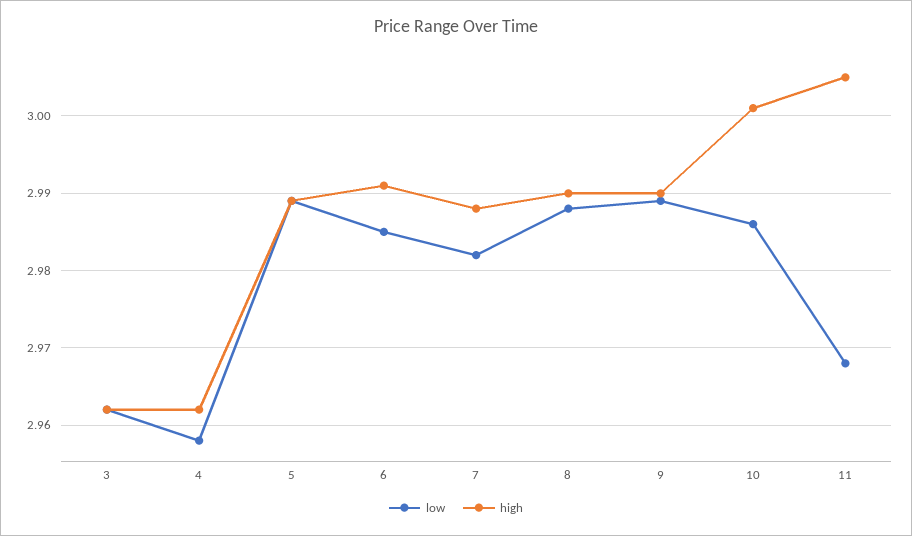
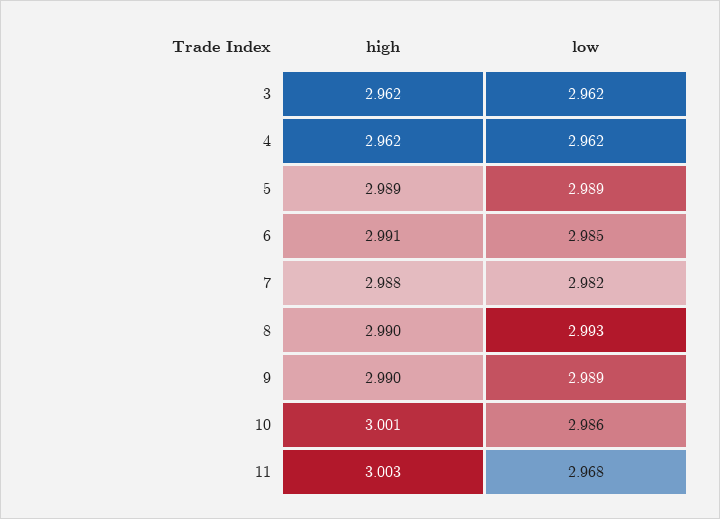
  {
    "low": {
      "3": 2.962,
-     "4": 2.958,
+     "4": 2.962,
      "5": 2.989,
      "6": 2.985,
      "7": 2.982,
-     "8": 2.988,
+     "8": 2.993,
      "9": 2.989,
      "10": 2.986,
      "11": 2.968
    },
    "high": {
      "3": 2.962,
      "4": 2.962,
      "5": 2.989,
      "6": 2.991,
      "7": 2.988,
      "8": 2.99,
      "9": 2.99,
      "10": 3.001,
-     "11": 3.005
+     "11": 3.003
    }
  }

